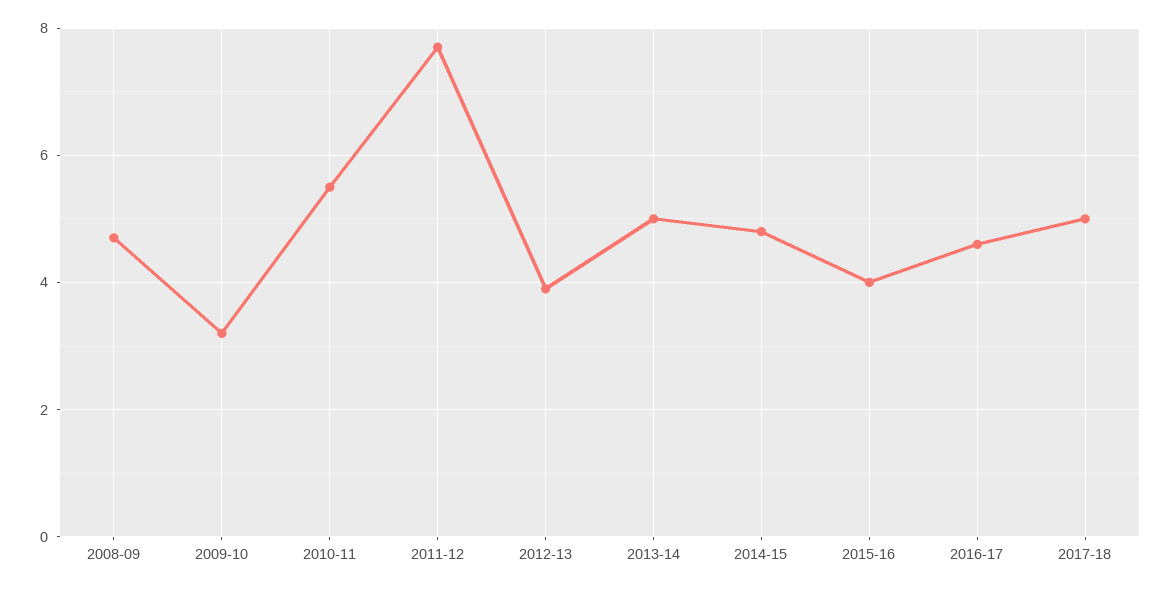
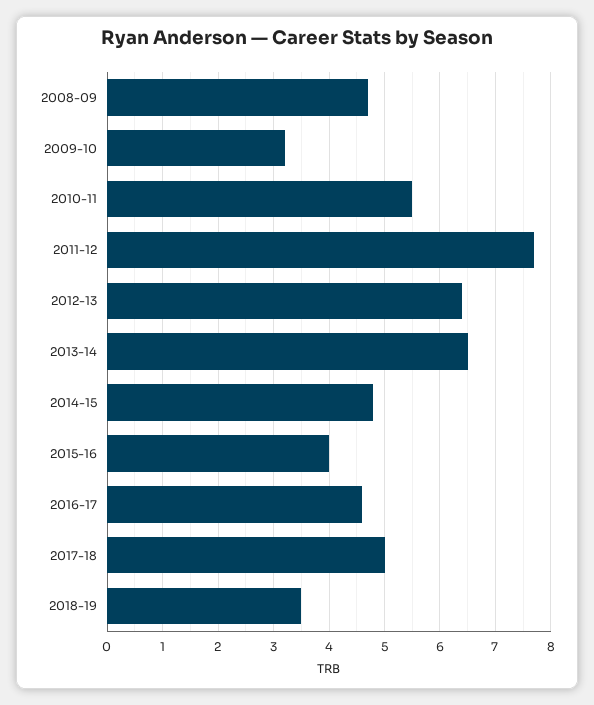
  {
    "2008-09": 4.5,
    "2009-10": 3,
    "2010-11": 5.5,
    "2011-12": 7.5,
-   "2012-13": 4,
+   "2012-13": 6.5,
-   "2013-14": 5,
+   "2013-14": 6.5,
    "2014-15": 5,
    "2015-16": 4,
    "2016-17": 4.5,
-   "2017-18": 5
+   "2017-18": 5,
+   "2018-19": 3.5
  }

